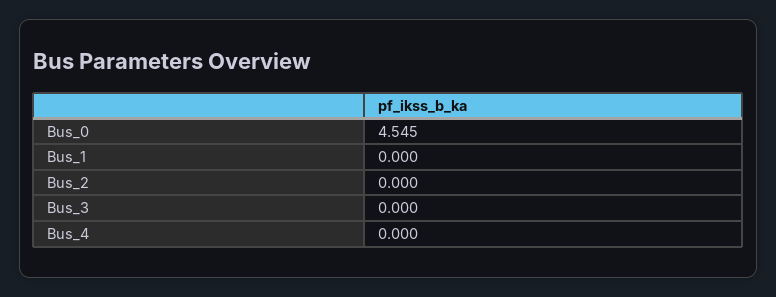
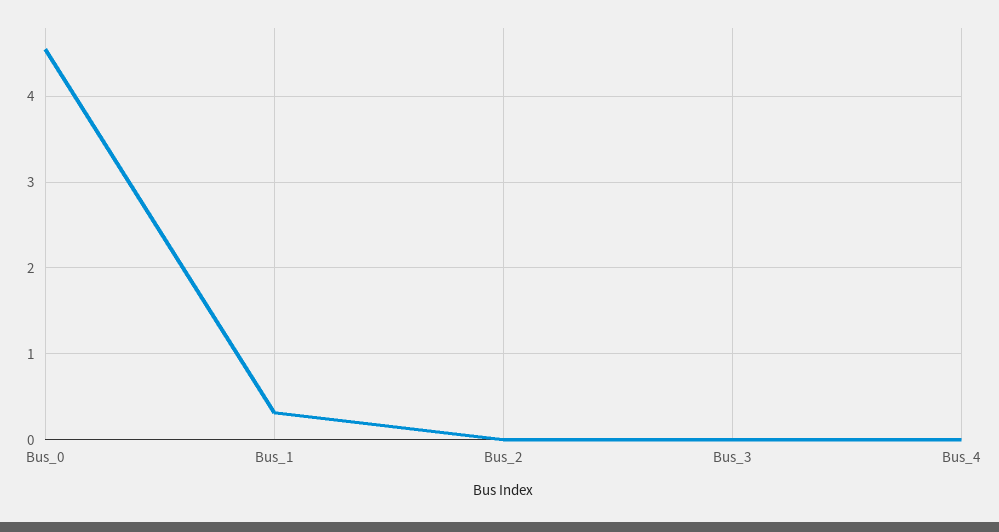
  {
    "Bus_0": 4.545,
-   "Bus_1": 0,
+   "Bus_1": 0.3,
    "Bus_2": 0,
    "Bus_3": 0,
    "Bus_4": 0
  }

